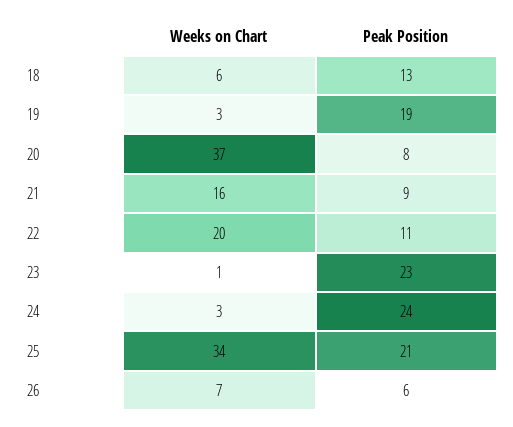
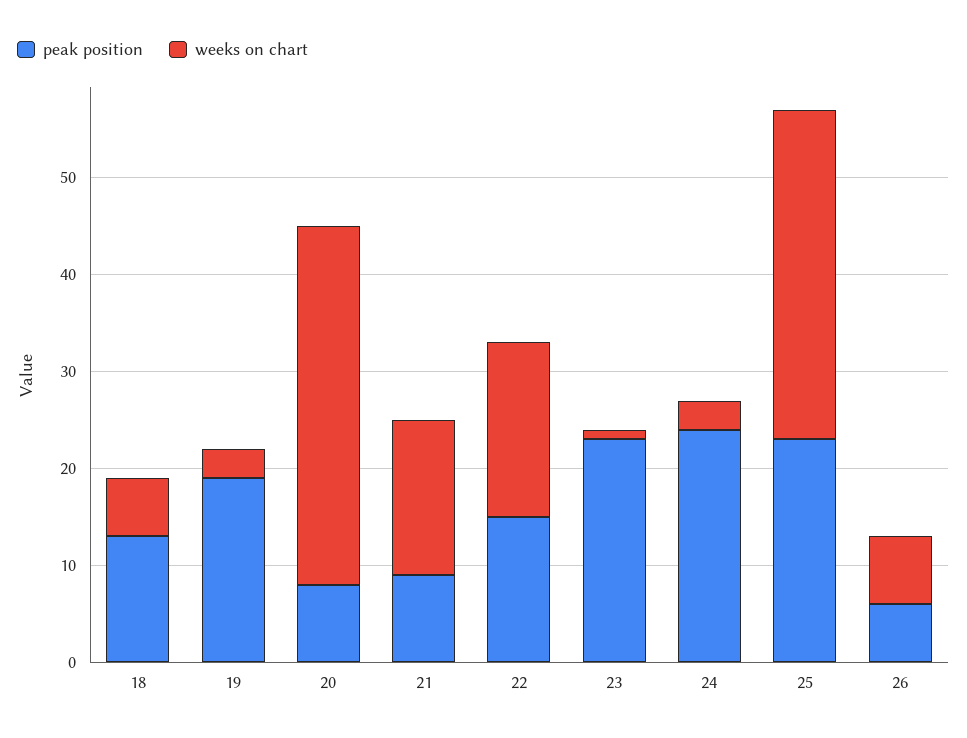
  {
    "Weeks on Chart": {
      "18": 6,
      "19": 3,
      "20": 37,
      "21": 16,
-     "22": 20,
+     "22": 18,
      "23": 1,
      "24": 3,
      "25": 34,
      "26": 7
    },
    "Peak Position": {
      "18": 13,
      "19": 19,
      "20": 8,
      "21": 9,
-     "22": 11,
+     "22": 15,
      "23": 23,
      "24": 24,
-     "25": 21,
+     "25": 23,
      "26": 6
    }
  }

